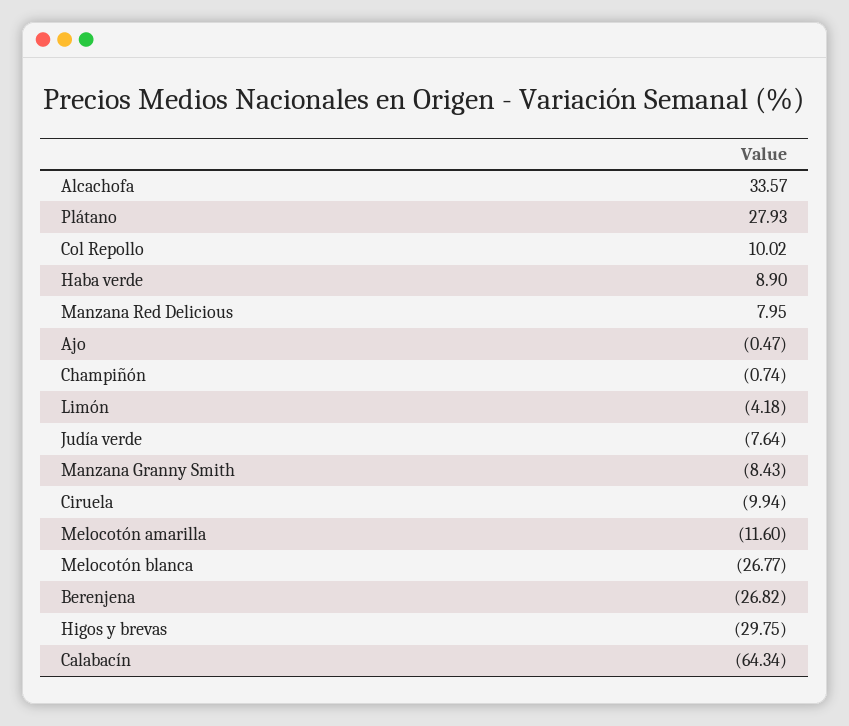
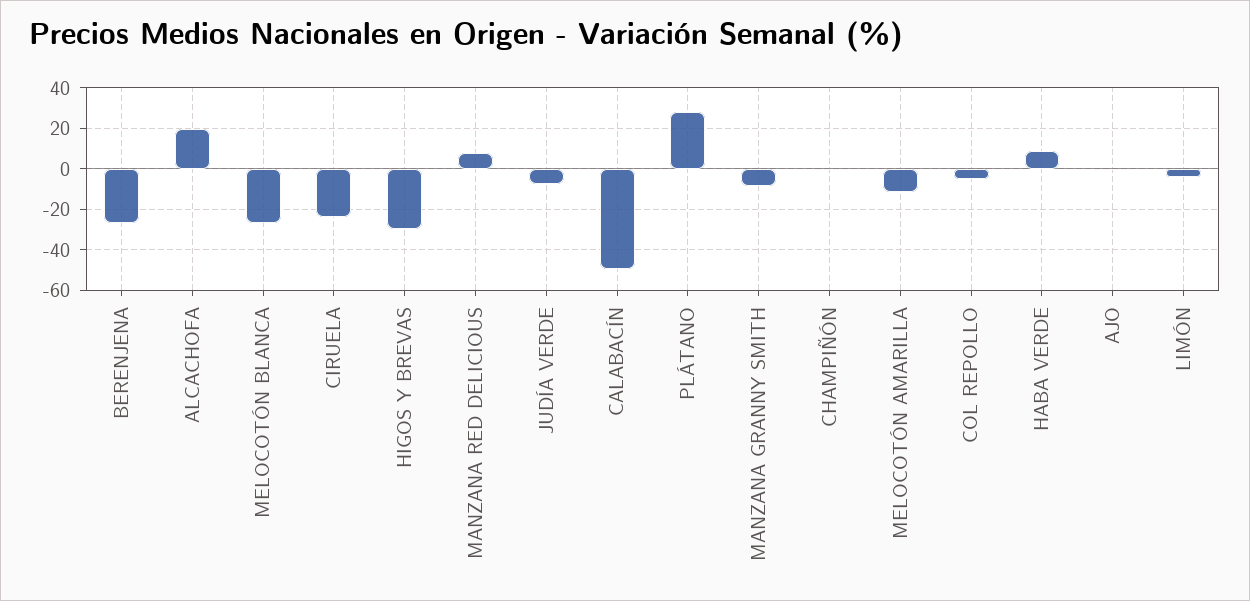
  {
-   "Alcachofa": 33.57,
+   "Alcachofa": 20,
    "Plátano": 27.93,
-   "Col Repollo": 10.02,
+   "Col Repollo": -5,
    "Haba verde": 8.9,
    "Manzana Red Delicious": 7.95,
    "Ajo": -0.47,
    "Champiñón": -0.74,
    "Limón": -4.18,
    "Judía verde": -7.64,
    "Manzana Granny Smith": -8.43,
-   "Ciruela": -9.94,
+   "Ciruela": -25,
    "Melocotón amarilla": -11.6,
    "Melocotón blanca": -26.77,
    "Berenjena": -26.82,
    "Higos y brevas": -29.75,
-   "Calabacín": -64.34
+   "Calabacín": -50
  }

